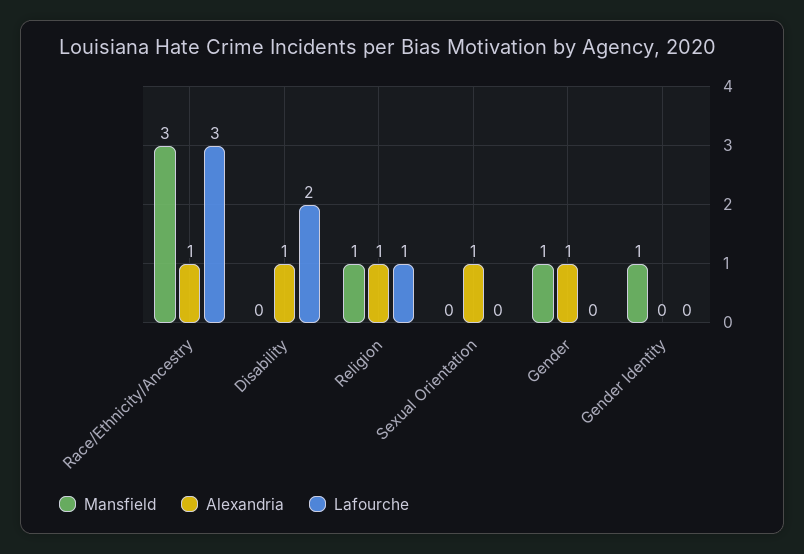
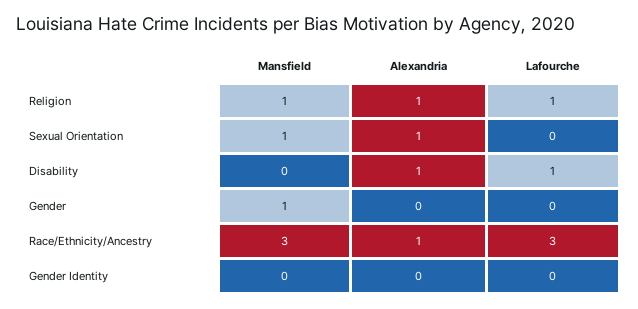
  {
    "Mansfield": {
      "Race/Ethnicity/Ancestry": 3,
      "Disability": 0,
      "Religion": 1,
-     "Sexual Orientation": 0,
+     "Sexual Orientation": 1,
      "Gender": 1,
-     "Gender Identity": 1
+     "Gender Identity": 0
    },
    "Alexandria": {
      "Race/Ethnicity/Ancestry": 1,
      "Disability": 1,
      "Religion": 1,
      "Sexual Orientation": 1,
-     "Gender": 1,
+     "Gender": 0,
      "Gender Identity": 0
    },
    "Lafourche": {
      "Race/Ethnicity/Ancestry": 3,
-     "Disability": 2,
+     "Disability": 1,
      "Religion": 1,
      "Sexual Orientation": 0,
      "Gender": 0,
      "Gender Identity": 0
    }
  }

